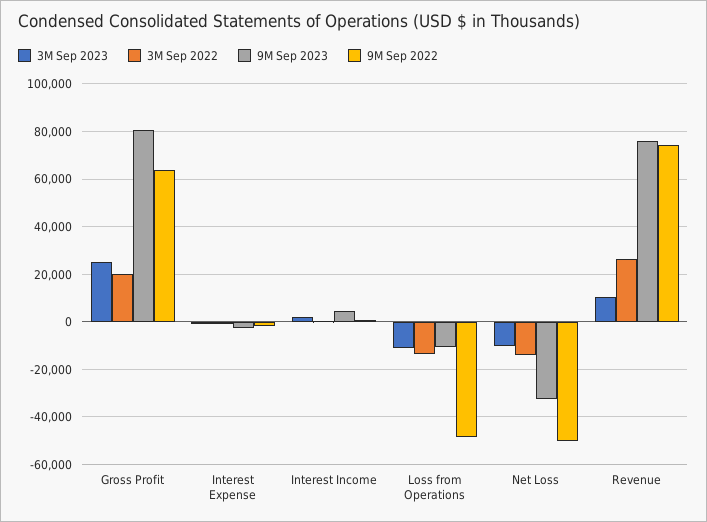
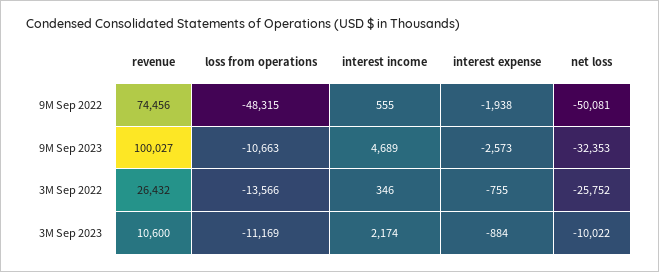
  {
    "3M Sep 2023": {
-     "Gross Profit": 25000,
      "Interest Expense": -884,
      "Interest Income": 2174,
      "Loss from Operations": -11169,
      "Net Loss": -10022,
      "Revenue": 10600
    },
    "3M Sep 2022": {
-     "Gross Profit": 20000,
      "Interest Expense": -755,
      "Interest Income": 346,
      "Loss from Operations": -13566,
-     "Net Loss": -15000,
+     "Net Loss": -25752,
      "Revenue": 26432
    },
    "9M Sep 2023": {
-     "Gross Profit": 80000,
      "Interest Expense": -2573,
      "Interest Income": 4689,
      "Loss from Operations": -10663,
      "Net Loss": -32353,
-     "Revenue": 75000
+     "Revenue": 100027
    },
    "9M Sep 2022": {
-     "Gross Profit": 65000,
      "Interest Expense": -1938,
      "Interest Income": 555,
      "Loss from Operations": -48315,
      "Net Loss": -50081,
      "Revenue": 74456
    }
  }

